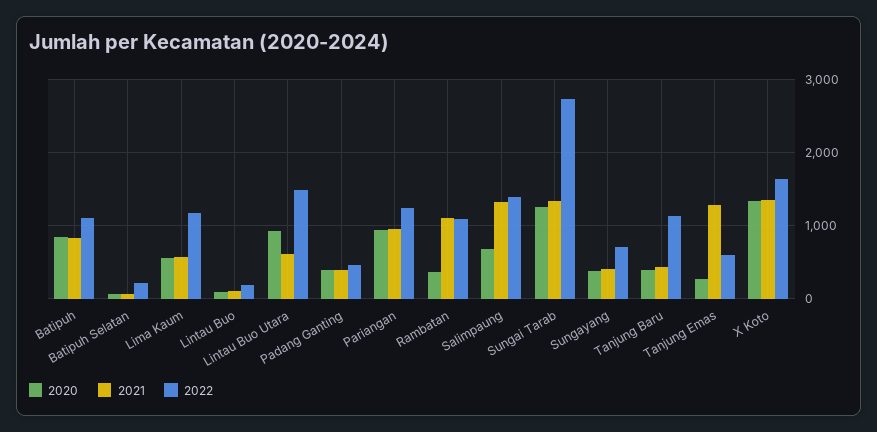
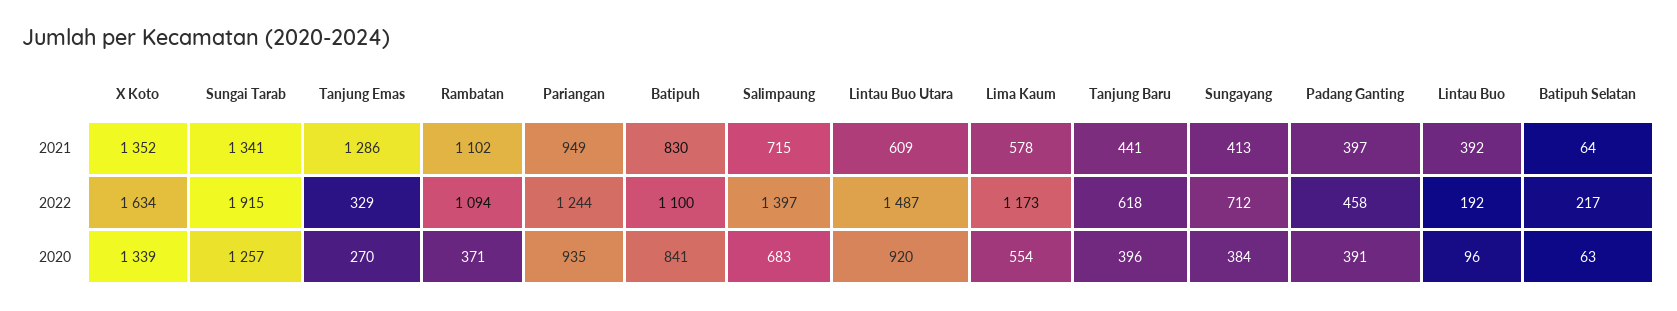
  {
    "2020": {
      "Batipuh": 841,
      "Batipuh Selatan": 63,
      "Lima Kaum": 554,
      "Lintau Buo": 96,
      "Lintau Buo Utara": 920,
      "Padang Ganting": 391,
      "Pariangan": 935,
      "Rambatan": 371,
      "Salimpaung": 683,
      "Sungai Tarab": 1257,
      "Sungayang": 384,
      "Tanjung Baru": 396,
      "Tanjung Emas": 270,
      "X Koto": 1339
    },
    "2021": {
      "Batipuh": 830,
      "Batipuh Selatan": 64,
      "Lima Kaum": 578,
-     "Lintau Buo": 100,
+     "Lintau Buo": 392,
      "Lintau Buo Utara": 609,
      "Padang Ganting": 397,
      "Pariangan": 949,
      "Rambatan": 1102,
-     "Salimpaung": 1300,
+     "Salimpaung": 715,
      "Sungai Tarab": 1341,
      "Sungayang": 413,
      "Tanjung Baru": 441,
      "Tanjung Emas": 1286,
      "X Koto": 1352
    },
    "2022": {
      "Batipuh": 1100,
      "Batipuh Selatan": 217,
      "Lima Kaum": 1173,
      "Lintau Buo": 192,
      "Lintau Buo Utara": 1487,
      "Padang Ganting": 458,
      "Pariangan": 1244,
      "Rambatan": 1094,
      "Salimpaung": 1397,
-     "Sungai Tarab": 2700,
+     "Sungai Tarab": 1915,
      "Sungayang": 712,
-     "Tanjung Baru": 1100,
+     "Tanjung Baru": 618,
-     "Tanjung Emas": 600,
+     "Tanjung Emas": 329,
      "X Koto": 1634
    }
  }

